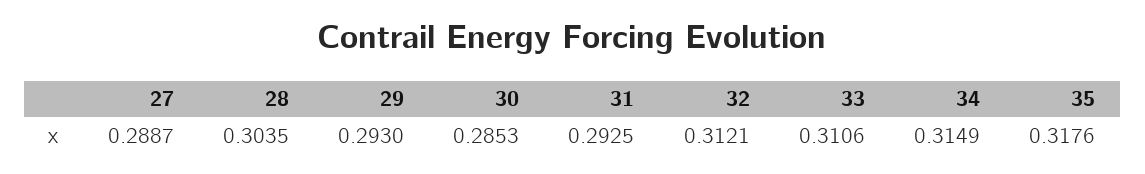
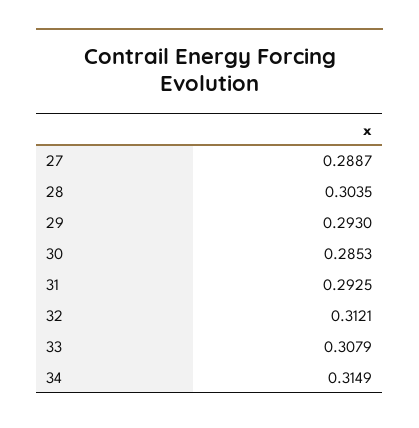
  {
    "27": 0.2887,
    "28": 0.3035,
    "29": 0.293,
    "30": 0.2853,
    "31": 0.2925,
    "32": 0.3121,
-   "33": 0.3106,
+   "33": 0.3079,
-   "34": 0.3149,
+   "34": 0.3149
-   "35": 0.3176
  }

